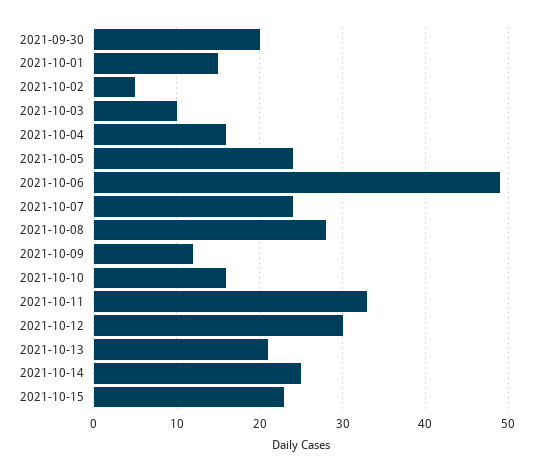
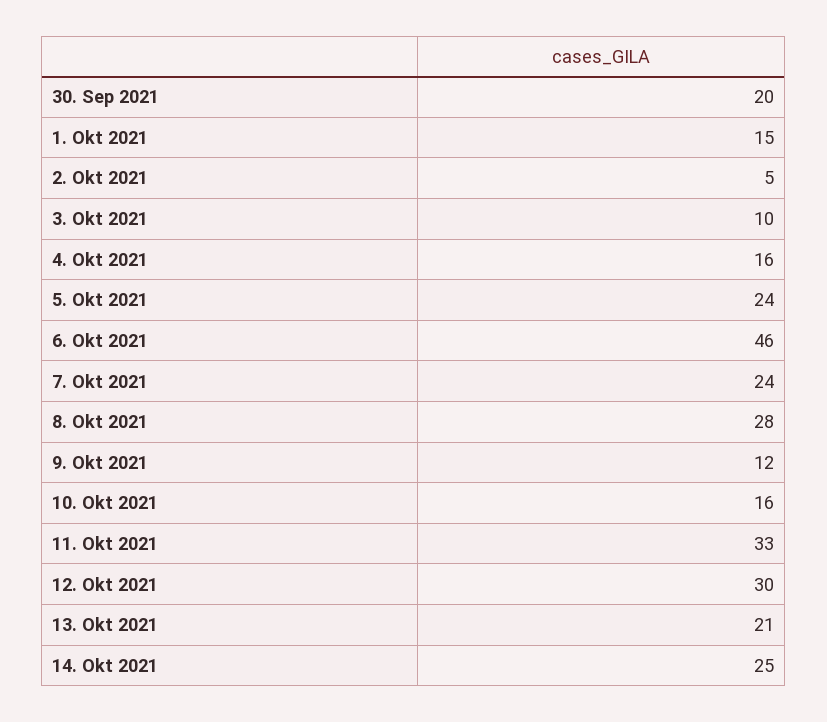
  {
    "2021-09-30": 20,
    "2021-10-01": 15,
    "2021-10-02": 5,
    "2021-10-03": 10,
    "2021-10-04": 16,
    "2021-10-05": 24,
-   "2021-10-06": 49,
+   "2021-10-06": 46,
    "2021-10-07": 24,
    "2021-10-08": 28,
    "2021-10-09": 12,
    "2021-10-10": 16,
    "2021-10-11": 33,
    "2021-10-12": 30,
    "2021-10-13": 21,
-   "2021-10-14": 25,
+   "2021-10-14": 25
-   "2021-10-15": 23
  }

